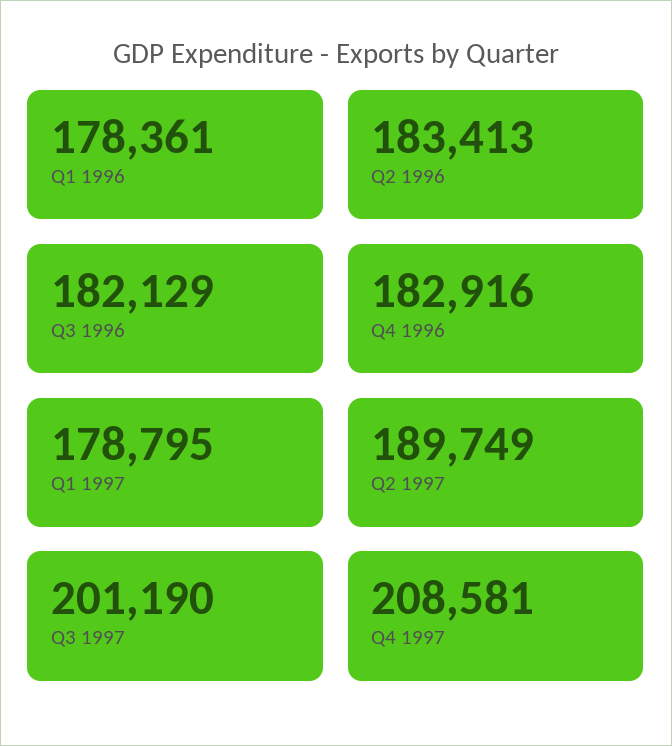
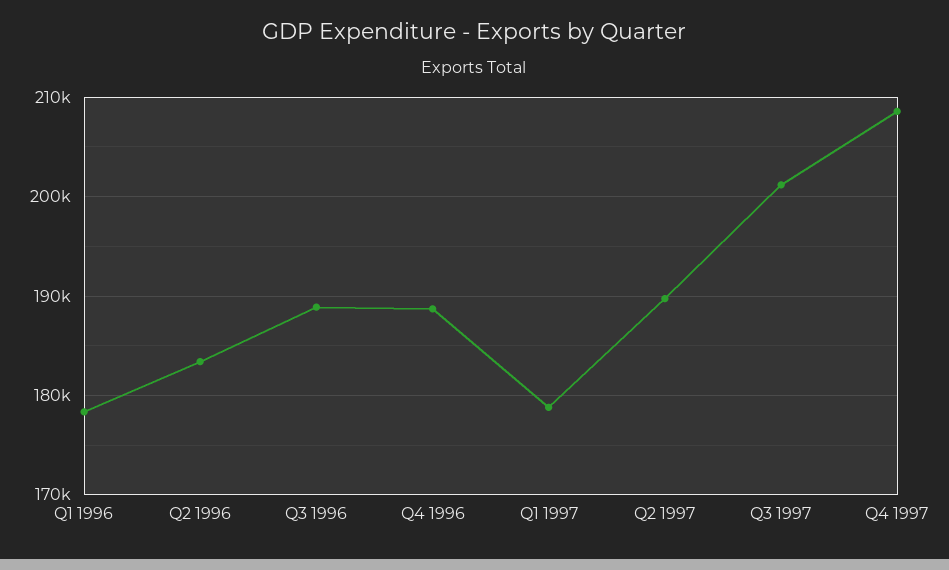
  {
    "Q1 1996": 178361,
    "Q2 1996": 183413,
-   "Q3 1996": 182129,
+   "Q3 1996": 189000,
-   "Q4 1996": 182916,
+   "Q4 1996": 189000,
    "Q1 1997": 178795,
    "Q2 1997": 189749,
    "Q3 1997": 201190,
    "Q4 1997": 208581
  }

